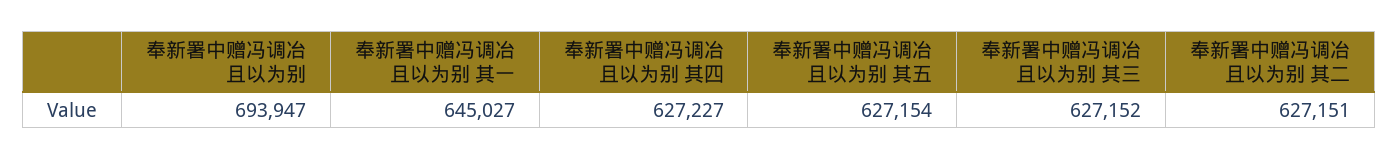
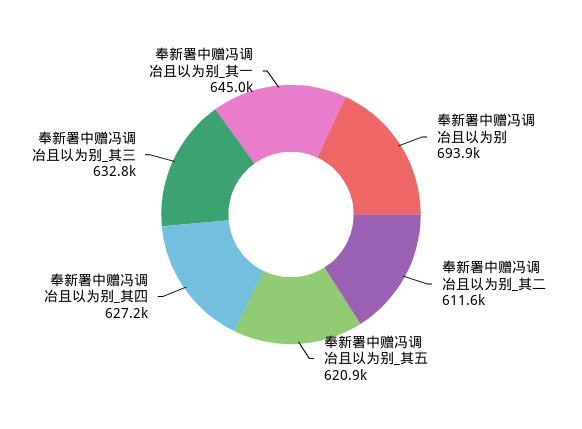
  {
    "奉新署中赠冯调冶且以为别": 693947,
    "奉新署中赠冯调冶且以为别 其一": 645027,
    "奉新署中赠冯调冶且以为别 其四": 627227,
-   "奉新署中赠冯调冶且以为别 其五": 627154,
+   "奉新署中赠冯调冶且以为别 其五": 620900,
-   "奉新署中赠冯调冶且以为别 其三": 627152,
+   "奉新署中赠冯调冶且以为别 其三": 632800,
-   "奉新署中赠冯调冶且以为别 其二": 627151
+   "奉新署中赠冯调冶且以为别 其二": 611600
  }

